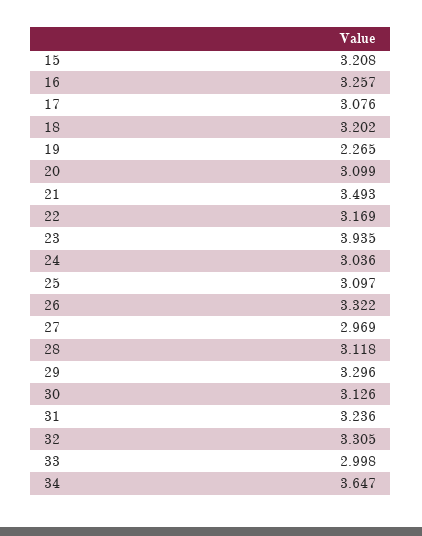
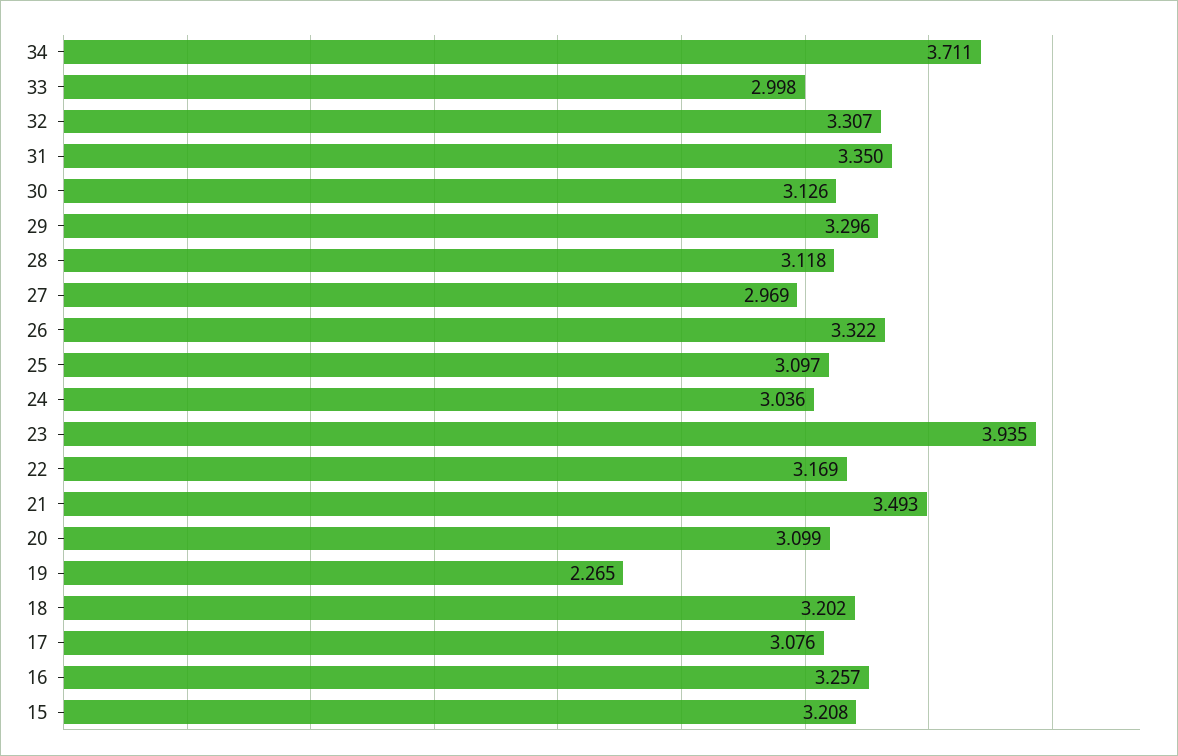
  {
    "15": 3.208,
    "16": 3.257,
    "17": 3.076,
    "18": 3.202,
    "19": 2.265,
    "20": 3.099,
    "21": 3.493,
    "22": 3.169,
    "23": 3.935,
    "24": 3.036,
    "25": 3.097,
    "26": 3.322,
    "27": 2.969,
    "28": 3.118,
    "29": 3.296,
    "30": 3.126,
-   "31": 3.236,
+   "31": 3.35,
-   "32": 3.305,
+   "32": 3.307,
    "33": 2.998,
-   "34": 3.647
+   "34": 3.711
  }

